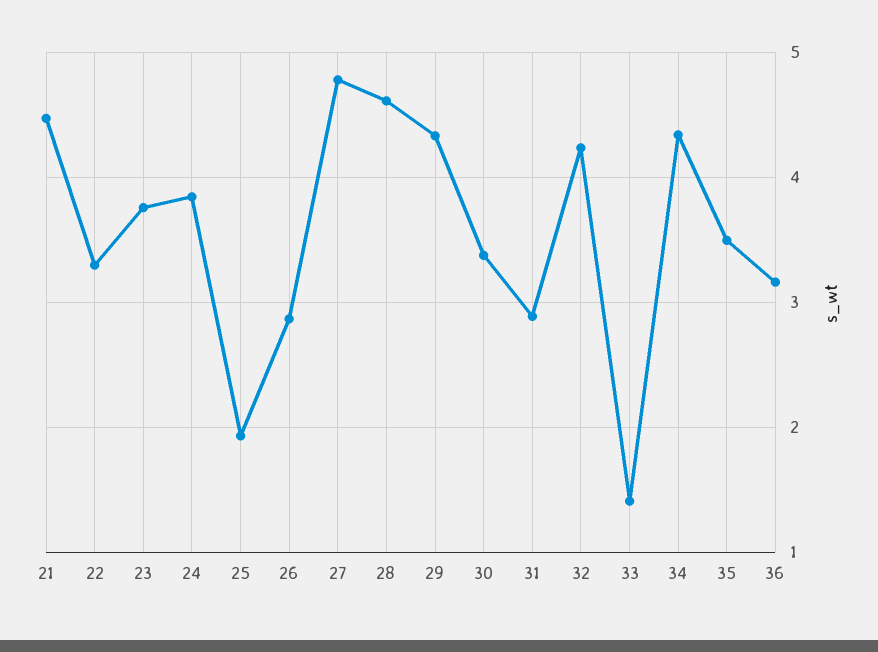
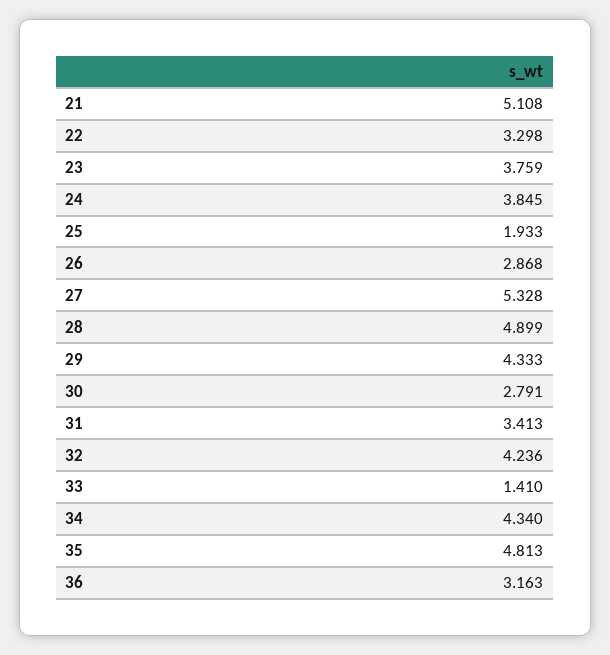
  {
-   "21": 4.5,
+   "21": 5.108,
    "22": 3.298,
    "23": 3.759,
    "24": 3.845,
    "25": 1.933,
    "26": 2.868,
-   "27": 4.8,
+   "27": 5.328,
-   "28": 4.6,
+   "28": 4.899,
    "29": 4.333,
-   "30": 3.4,
+   "30": 2.791,
-   "31": 2.9,
+   "31": 3.413,
    "32": 4.236,
    "33": 1.41,
    "34": 4.34,
-   "35": 3.5,
+   "35": 4.813,
    "36": 3.163
  }

